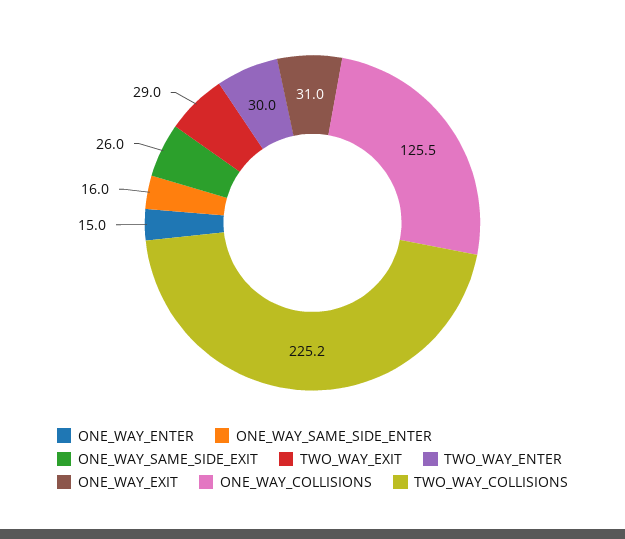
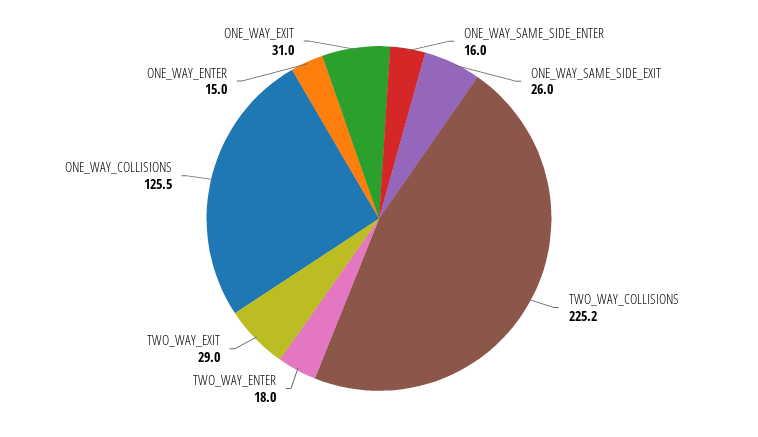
  {
    "ONE_WAY_ENTER": 15,
    "ONE_WAY_SAME_SIDE_ENTER": 16,
    "ONE_WAY_SAME_SIDE_EXIT": 26,
    "TWO_WAY_EXIT": 29,
-   "TWO_WAY_ENTER": 30,
+   "TWO_WAY_ENTER": 18,
    "ONE_WAY_EXIT": 31,
    "ONE_WAY_COLLISIONS": 125.5,
    "TWO_WAY_COLLISIONS": 225.2
  }

